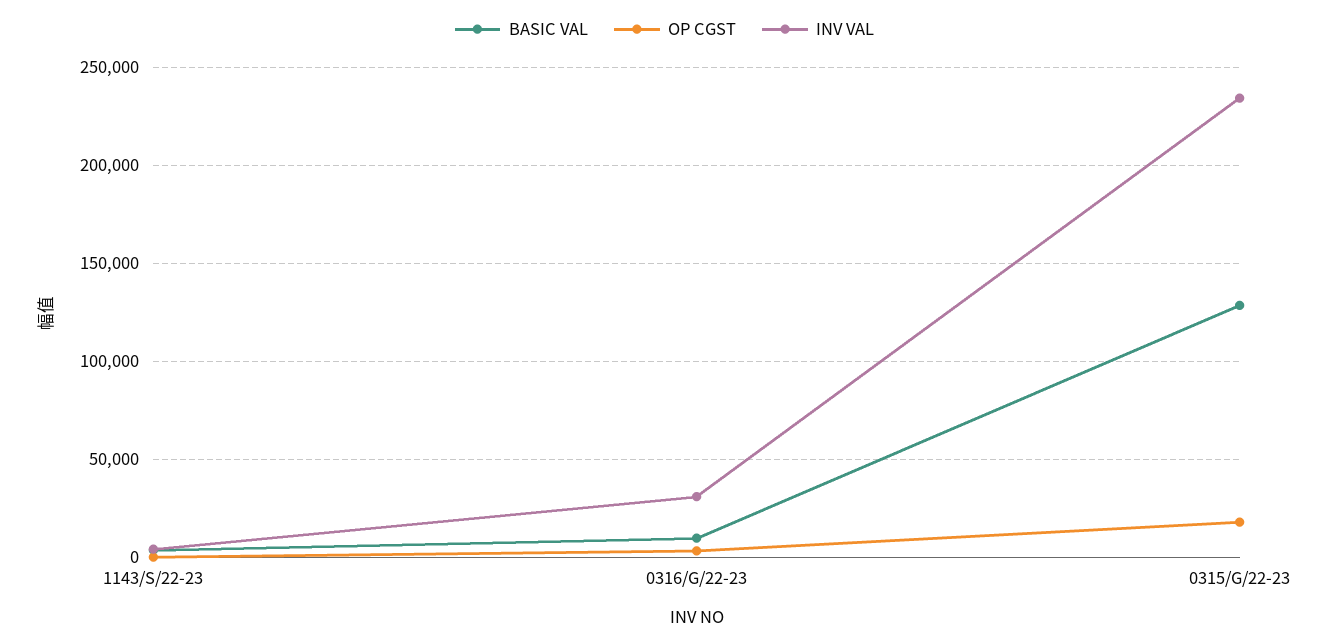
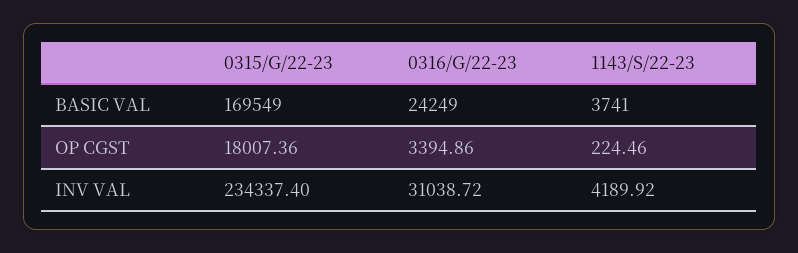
  {
    "BASIC VAL": {
      "1143/S/22-23": 3741,
-     "0316/G/22-23": 10000,
+     "0316/G/22-23": 24249,
-     "0315/G/22-23": 130000
+     "0315/G/22-23": 169549
    },
    "OP CGST": {
      "1143/S/22-23": 224.46,
      "0316/G/22-23": 3394.86,
      "0315/G/22-23": 18007.36
    },
    "INV VAL": {
      "1143/S/22-23": 4189.92,
      "0316/G/22-23": 31038.72,
      "0315/G/22-23": 234337.4
    }
  }

